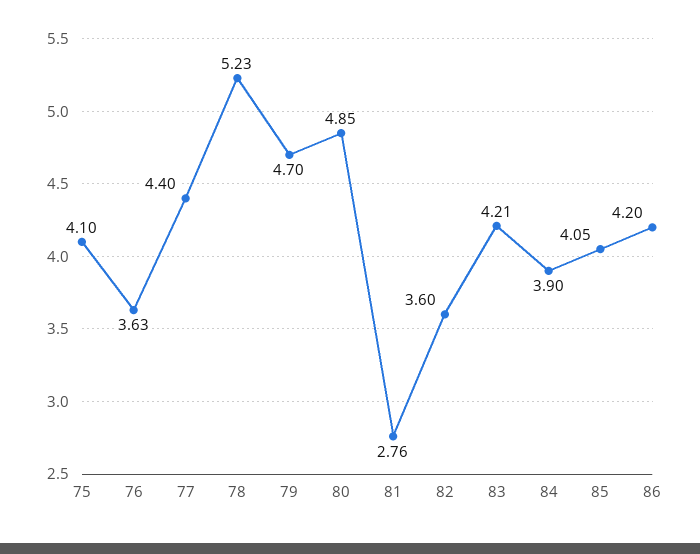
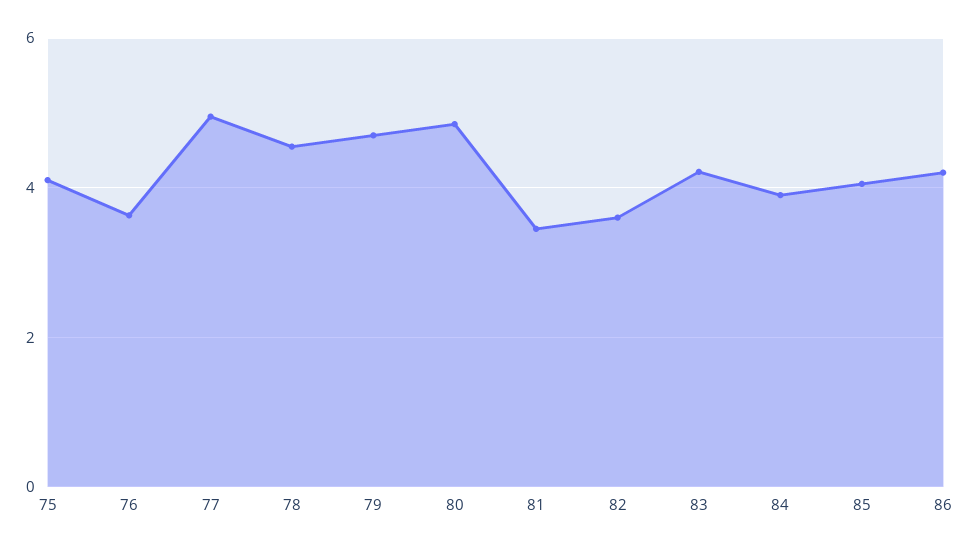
  {
    "75": 4.1,
    "76": 3.63,
-   "77": 4.4,
+   "77": 5,
-   "78": 5.23,
+   "78": 4.6,
    "79": 4.7,
    "80": 4.85,
-   "81": 2.76,
+   "81": 3.4,
    "82": 3.6,
    "83": 4.21,
    "84": 3.9,
    "85": 4.05,
    "86": 4.2
  }

